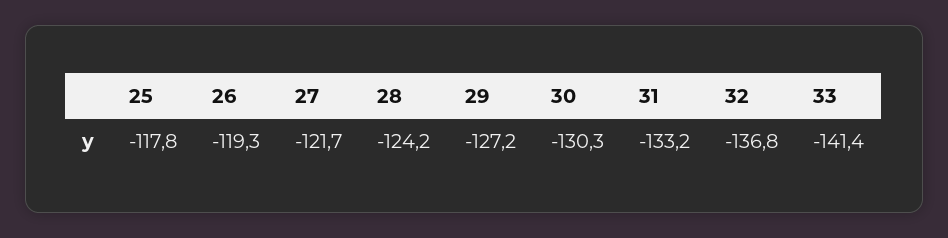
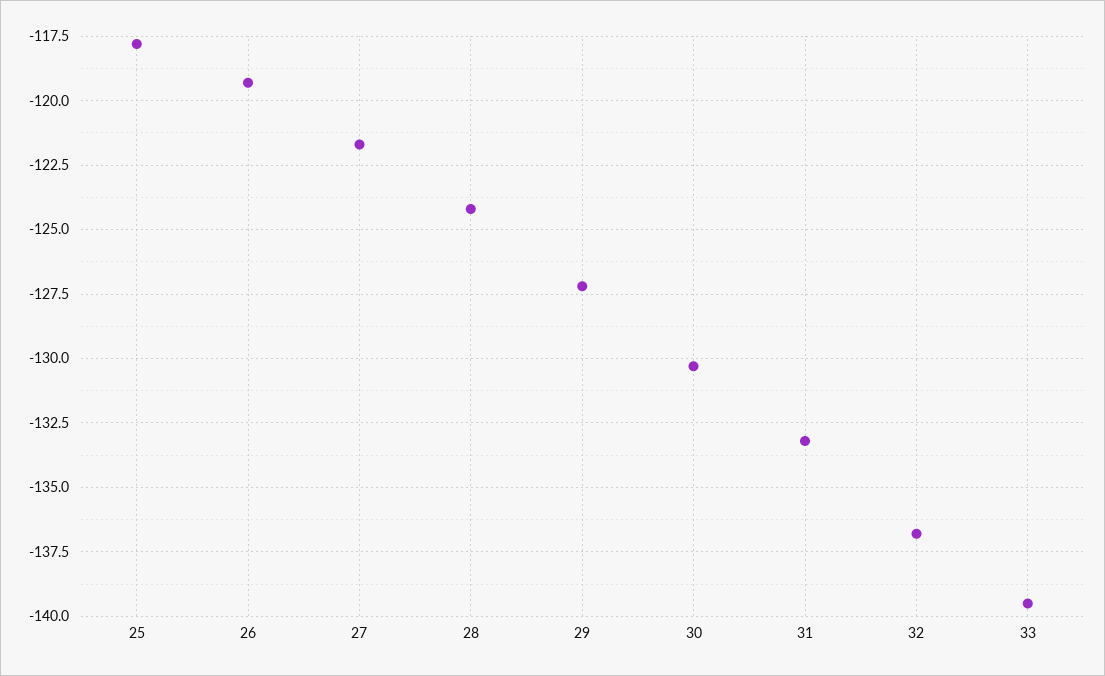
  {
    "25": -117.8,
    "26": -119.3,
    "27": -121.7,
    "28": -124.2,
    "29": -127.2,
    "30": -130.3,
    "31": -133.2,
    "32": -136.8,
-   "33": -141.4
+   "33": -139.5
  }

